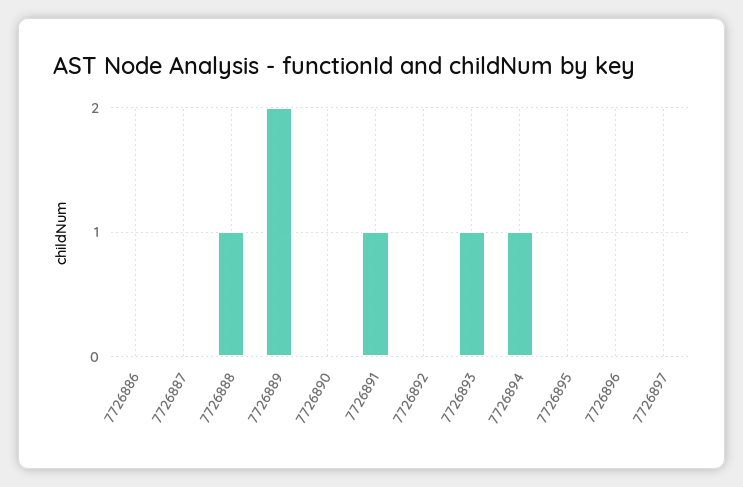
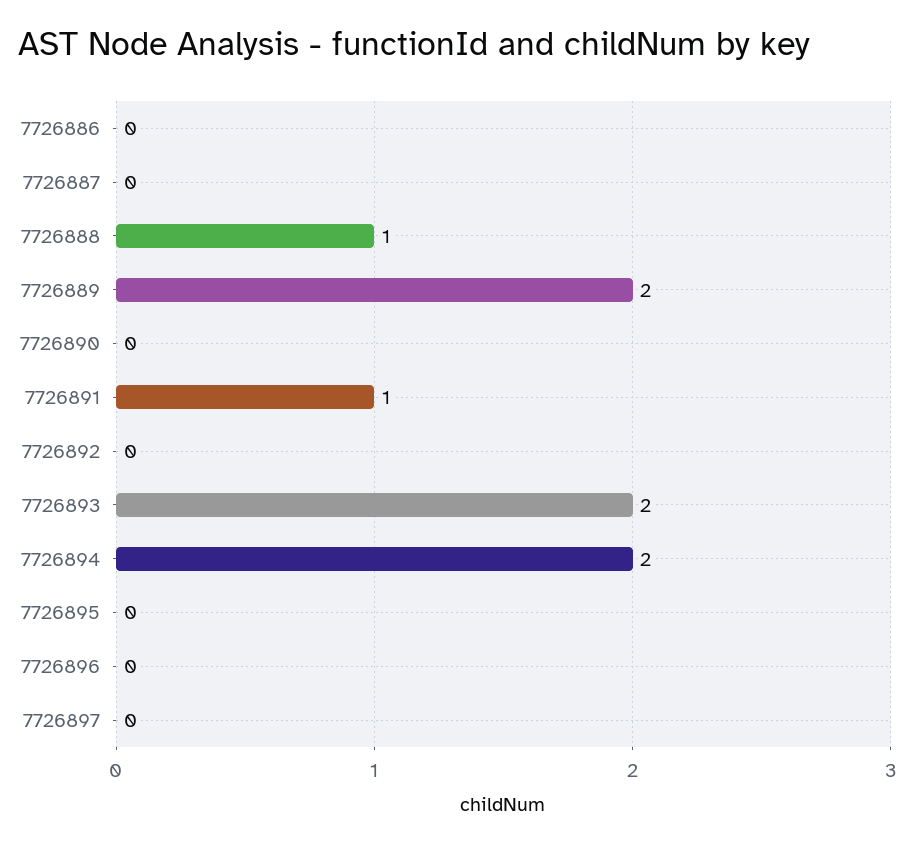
  {
    "7726886": 0,
    "7726887": 0,
    "7726888": 1,
    "7726889": 2,
    "7726890": 0,
    "7726891": 1,
    "7726892": 0,
-   "7726893": 1,
+   "7726893": 2,
-   "7726894": 1,
+   "7726894": 2,
    "7726895": 0,
    "7726896": 0,
    "7726897": 0
  }

